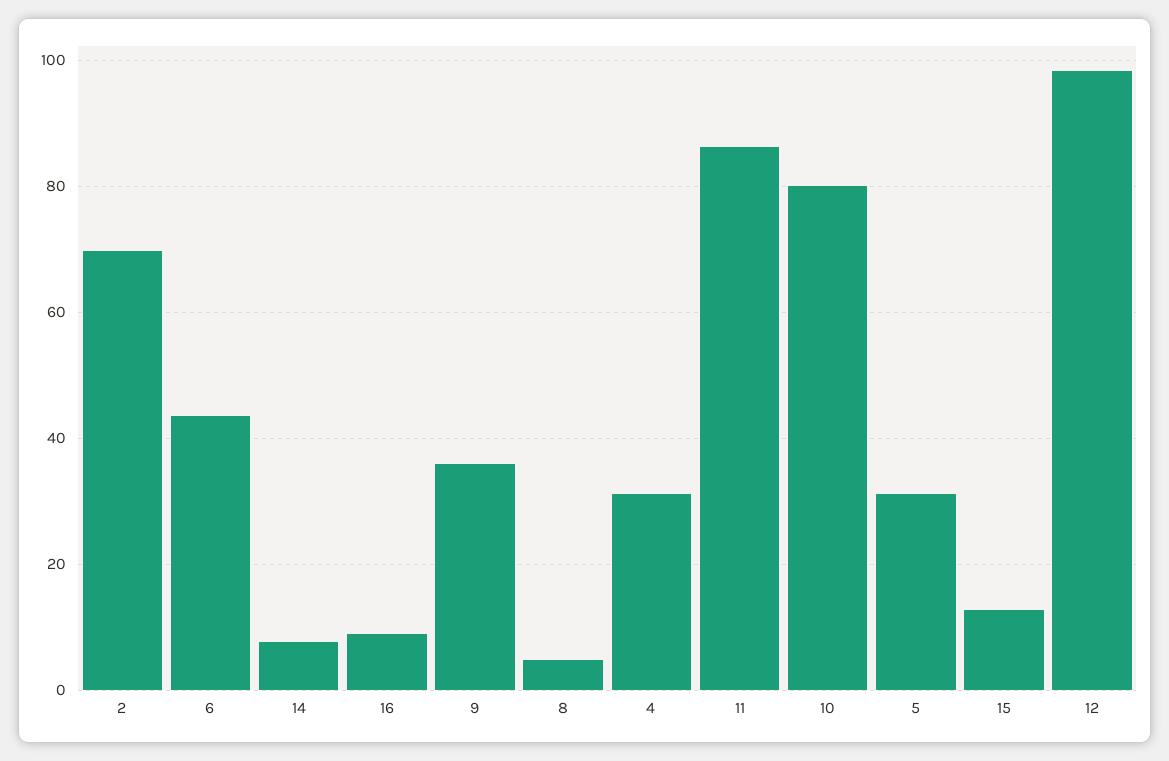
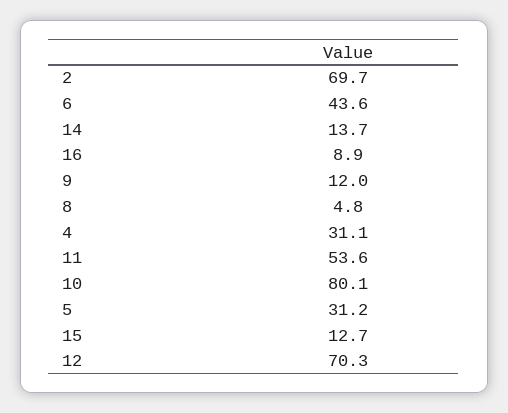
  {
    "2": 69.7,
    "6": 43.6,
-   "14": 8,
+   "14": 13.7,
    "16": 8.9,
-   "9": 36,
+   "9": 12,
    "8": 4.8,
    "4": 31.1,
-   "11": 86,
+   "11": 53.6,
    "10": 80.1,
    "5": 31.2,
    "15": 12.7,
-   "12": 98
+   "12": 70.3
  }

